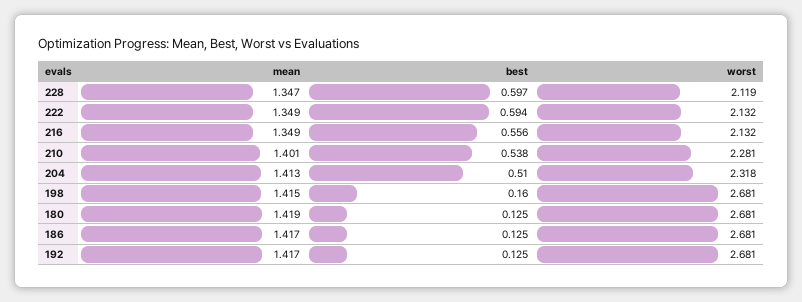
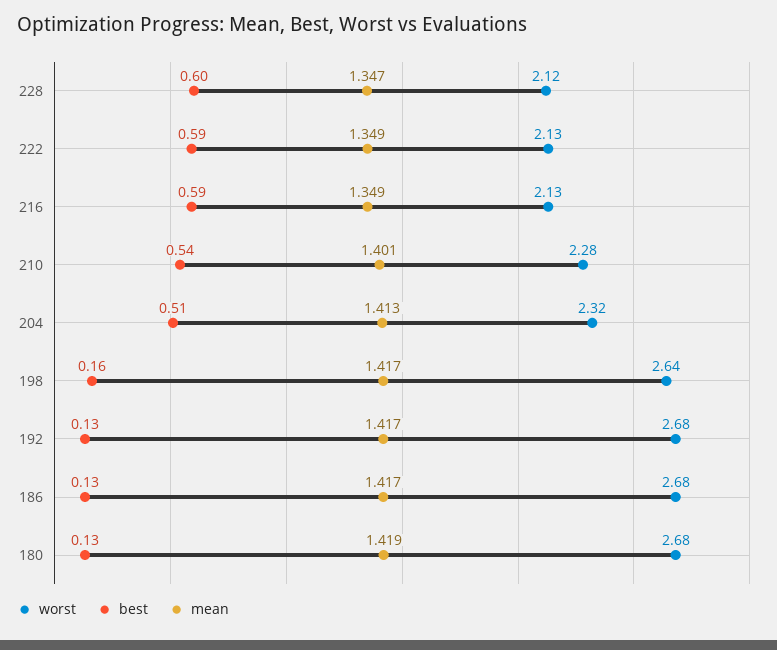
  {
    "mean": {
      "228": 1.347,
      "222": 1.349,
      "216": 1.349,
      "210": 1.401,
      "204": 1.413,
-     "198": 1.415,
+     "198": 1.417,
      "180": 1.419,
      "186": 1.417,
      "192": 1.417
    },
    "best": {
      "228": 0.597,
      "222": 0.594,
-     "216": 0.556,
+     "216": 0.59,
      "210": 0.538,
      "204": 0.51,
      "198": 0.16,
      "180": 0.125,
      "186": 0.125,
      "192": 0.125
    },
    "worst": {
      "228": 2.119,
      "222": 2.132,
      "216": 2.132,
      "210": 2.281,
      "204": 2.318,
-     "198": 2.681,
+     "198": 2.64,
      "180": 2.681,
      "186": 2.681,
      "192": 2.681
    }
  }

